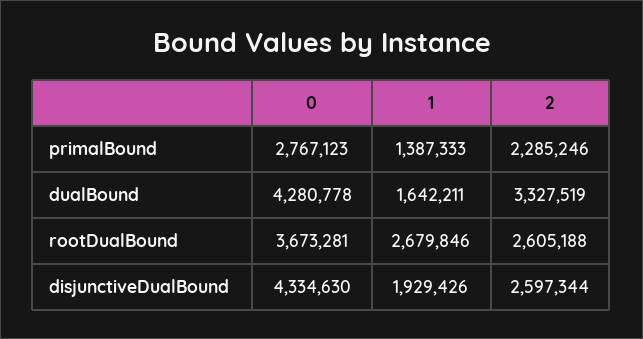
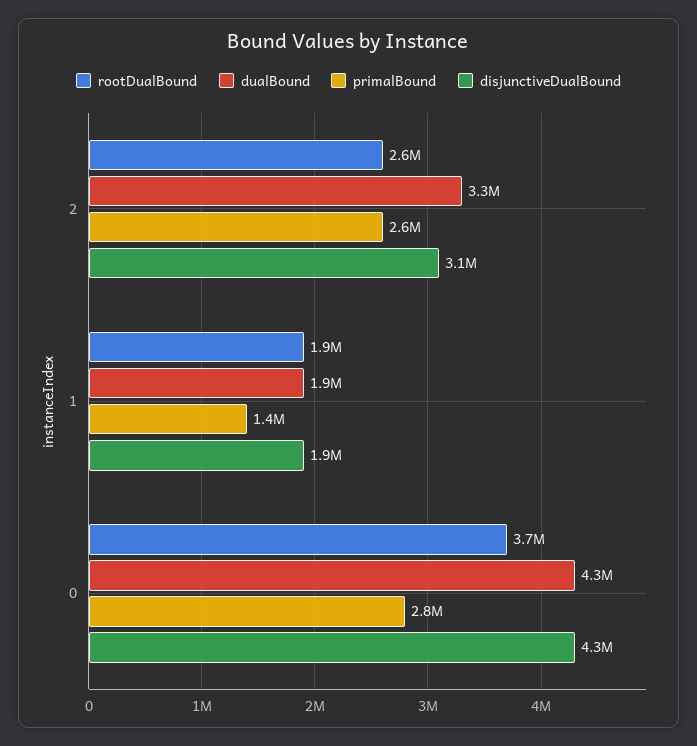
  {
    "primalBound": {
      "0": 2767123,
      "1": 1387333,
-     "2": 2285246
+     "2": 2600000
    },
    "dualBound": {
      "0": 4280778,
-     "1": 1642211,
+     "1": 1900000,
      "2": 3327519
    },
    "rootDualBound": {
      "0": 3673281,
-     "1": 2679846,
+     "1": 1900000,
      "2": 2605188
    },
    "disjunctiveDualBound": {
      "0": 4334630,
      "1": 1929426,
-     "2": 2597344
+     "2": 3100000
    }
  }

